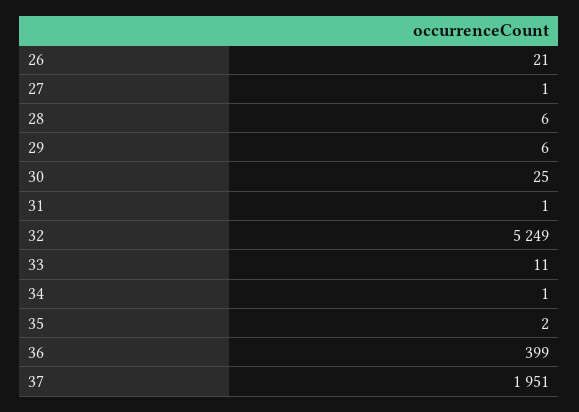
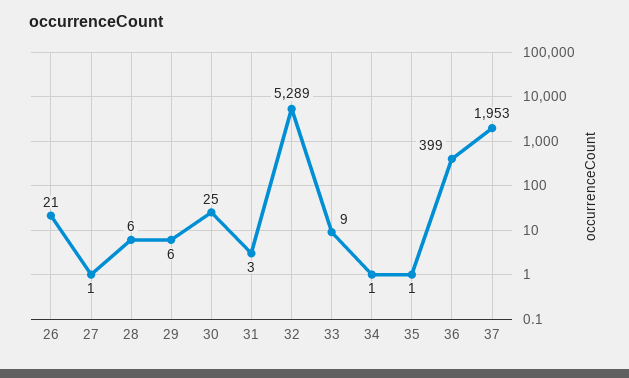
  {
    "26": 21,
    "27": 1,
    "28": 6,
    "29": 6,
    "30": 25,
-   "31": 1,
+   "31": 3,
-   "32": 5249,
+   "32": 5289,
-   "33": 11,
+   "33": 9,
    "34": 1,
-   "35": 2,
+   "35": 1,
    "36": 399,
-   "37": 1951
+   "37": 1953
  }

